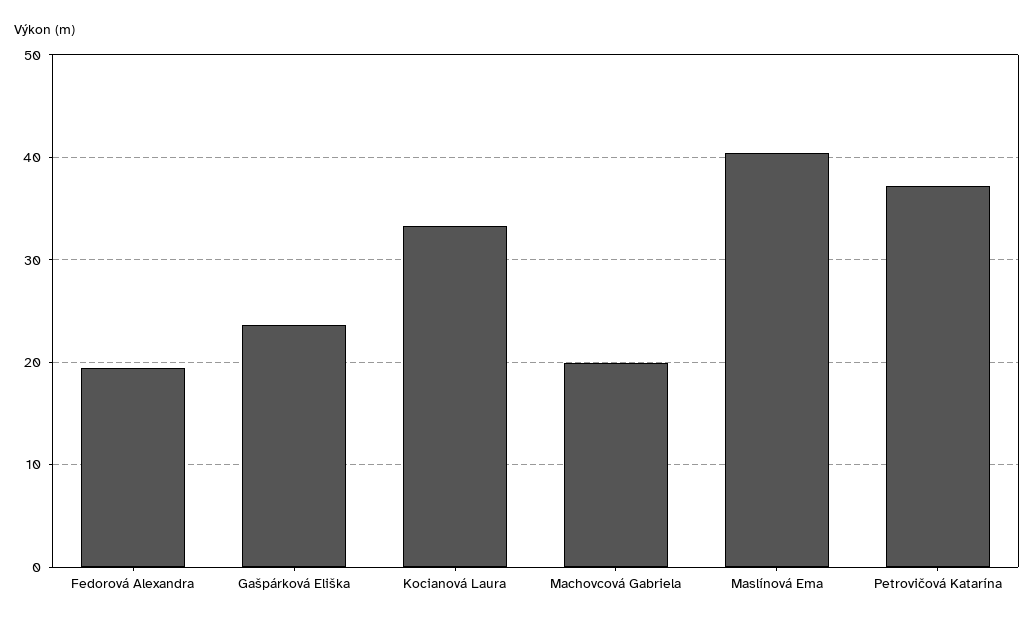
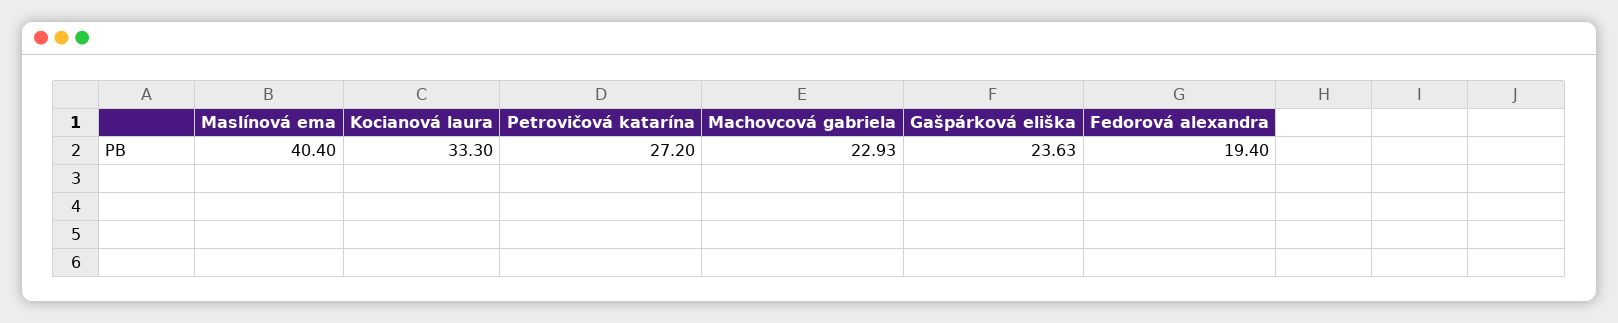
  {
    "Fedorová Alexandra": 19.4,
    "Gašpárková Eliška": 23.63,
    "Kocianová Laura": 33.3,
-   "Machovcová Gabriela": 20,
+   "Machovcová Gabriela": 22.93,
    "Maslínová Ema": 40.4,
-   "Petrovičová Katarína": 37
+   "Petrovičová Katarína": 27.2
  }

